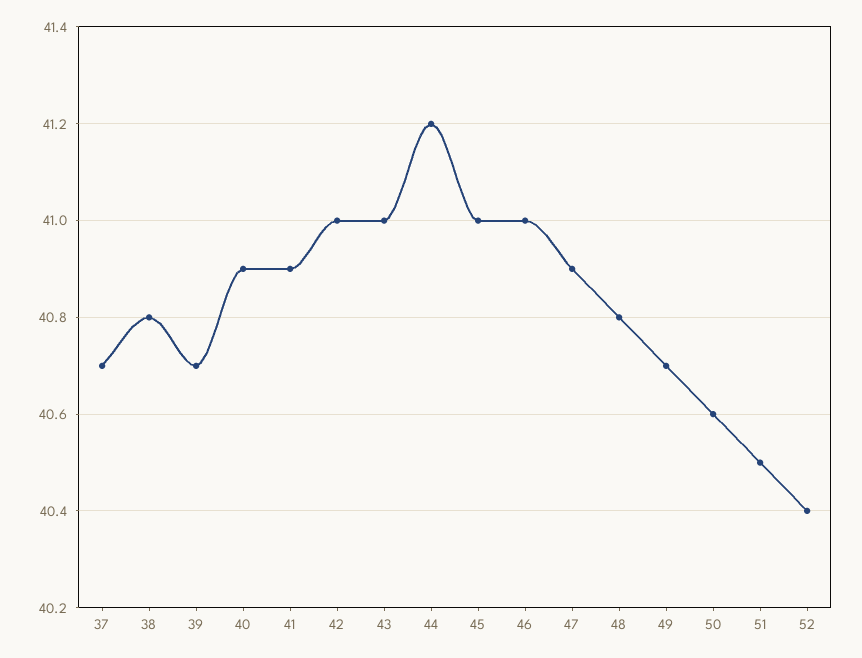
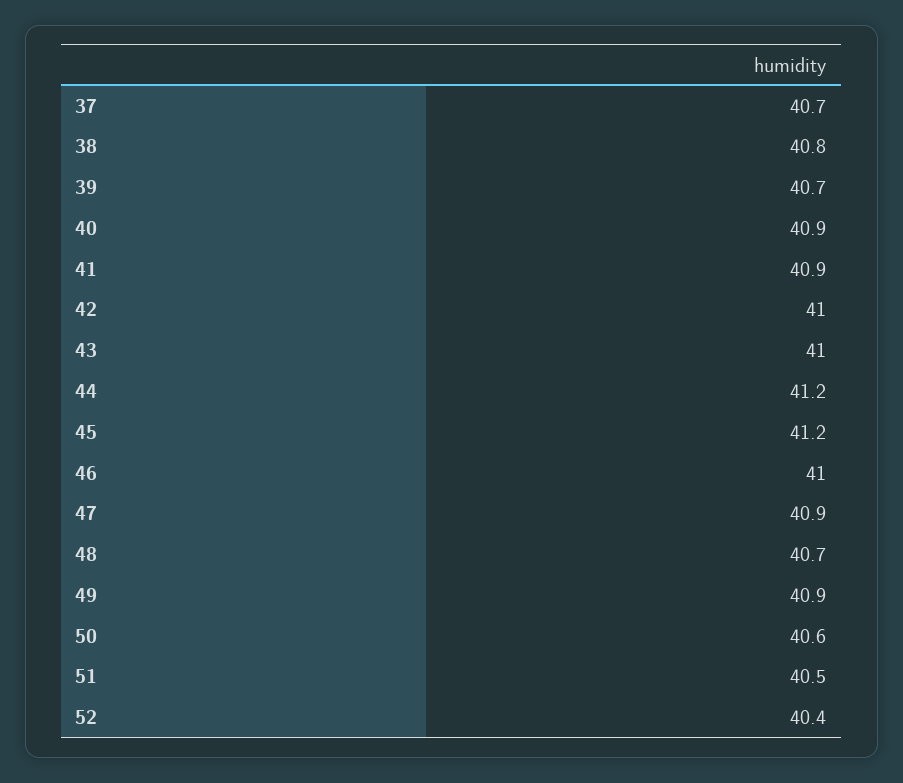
  {
    "37": 40.7,
    "38": 40.8,
    "39": 40.7,
    "40": 40.9,
    "41": 40.9,
    "42": 41,
    "43": 41,
    "44": 41.2,
-   "45": 41,
+   "45": 41.2,
    "46": 41,
    "47": 40.9,
-   "48": 40.8,
+   "48": 40.7,
-   "49": 40.7,
+   "49": 40.9,
    "50": 40.6,
    "51": 40.5,
    "52": 40.4
  }

